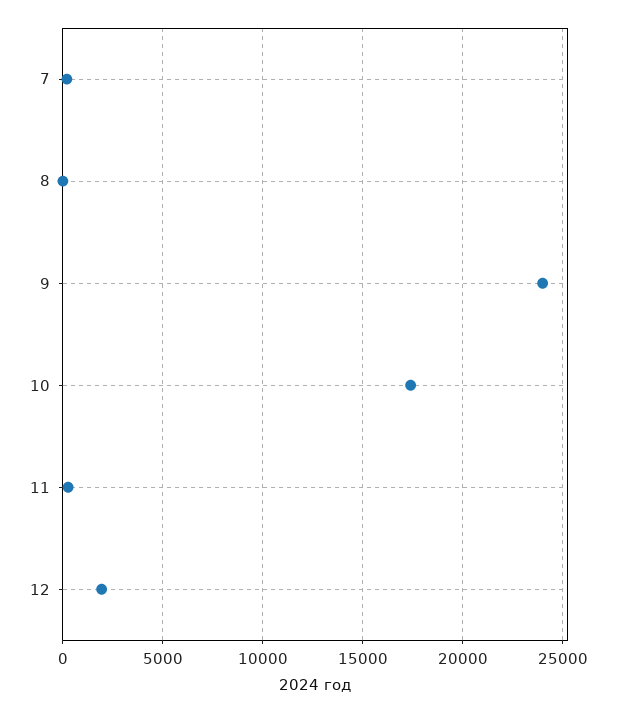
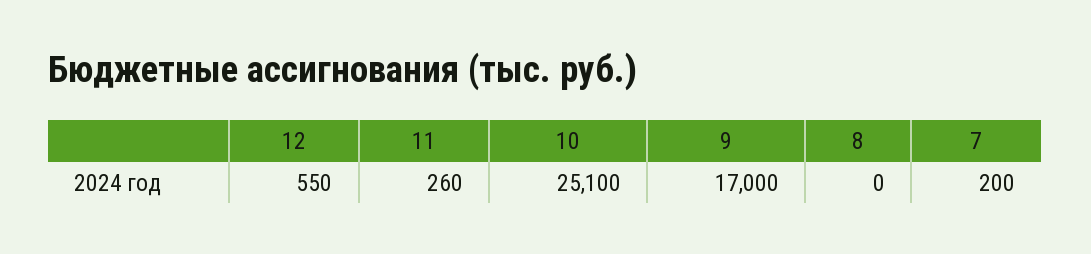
  {
    "7": 200,
    "8": 0,
-   "9": 24000,
+   "9": 17000,
-   "10": 17500,
+   "10": 25100,
    "11": 260,
-   "12": 2000
+   "12": 550
  }

